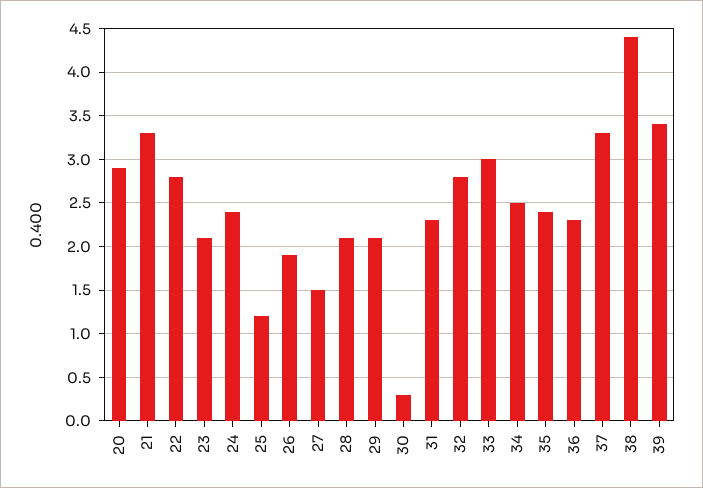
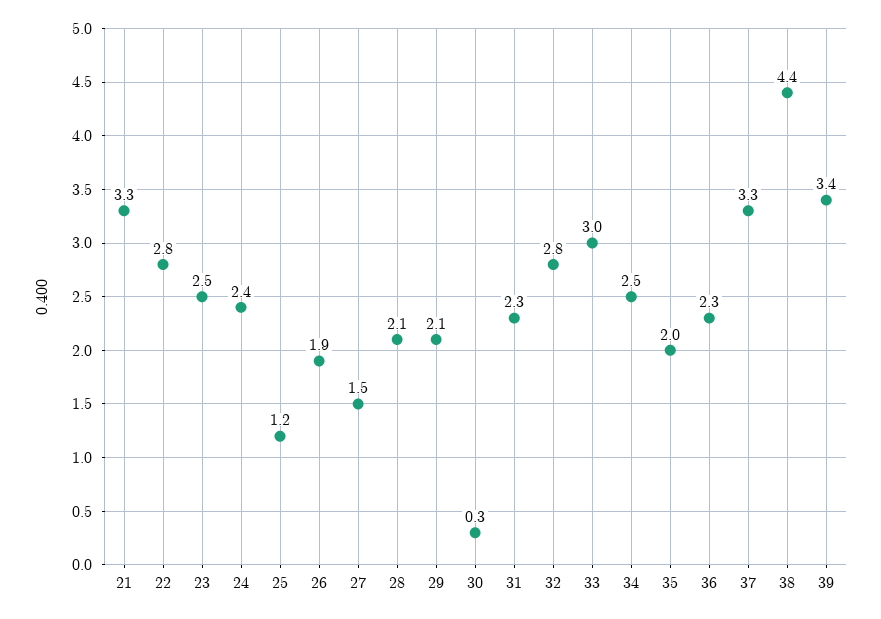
  {
-   "20": 2.9,
    "21": 3.3,
    "22": 2.8,
-   "23": 2.1,
+   "23": 2.5,
    "24": 2.4,
    "25": 1.2,
    "26": 1.9,
    "27": 1.5,
    "28": 2.1,
    "29": 2.1,
    "30": 0.3,
    "31": 2.3,
    "32": 2.8,
    "33": 3,
    "34": 2.5,
-   "35": 2.4,
+   "35": 2,
    "36": 2.3,
    "37": 3.3,
    "38": 4.4,
    "39": 3.4
  }

